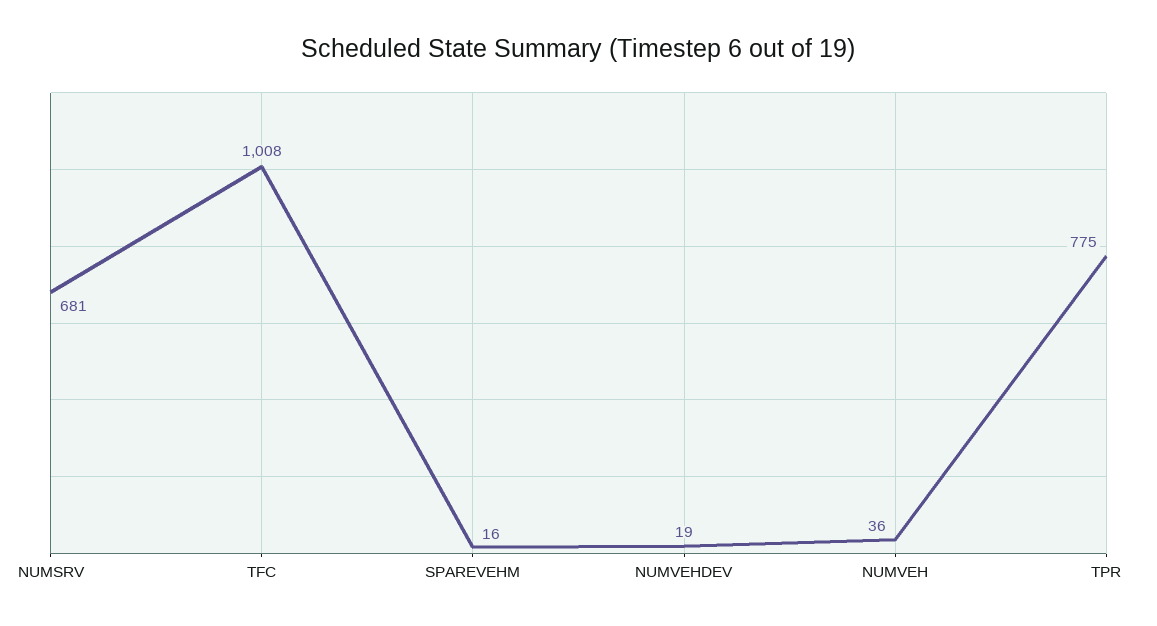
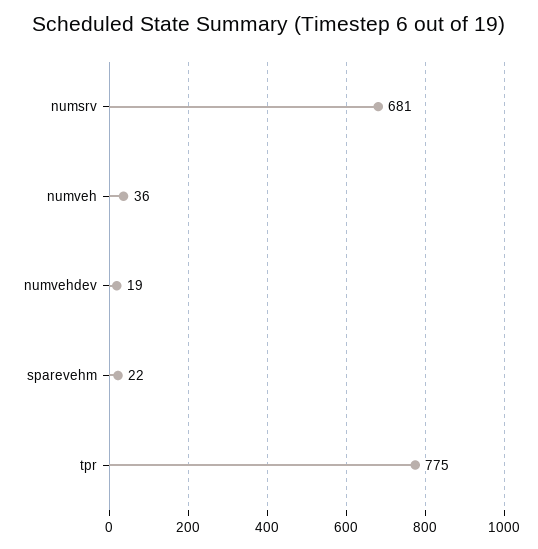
  {
    "NUMSRV": 681,
-   "TFC": 1008,
-   "SPAREVEHM": 16,
+   "SPAREVEHM": 22,
    "NUMVEHDEV": 19,
    "NUMVEH": 36,
    "TPR": 775
  }

